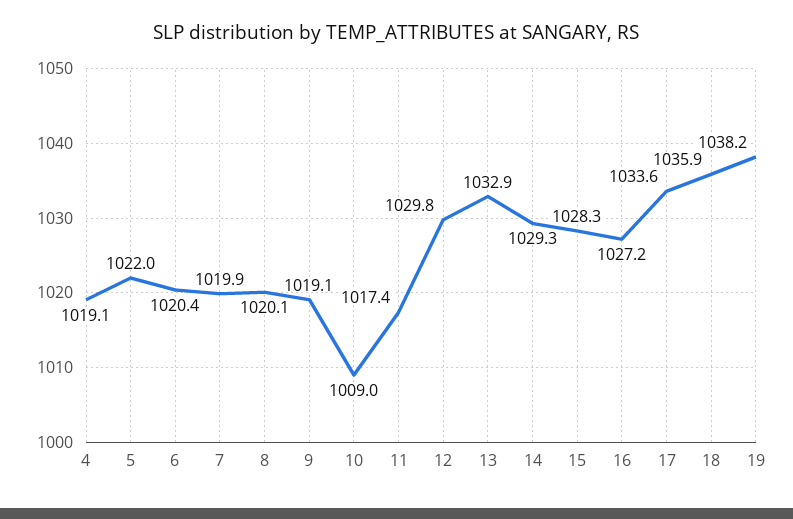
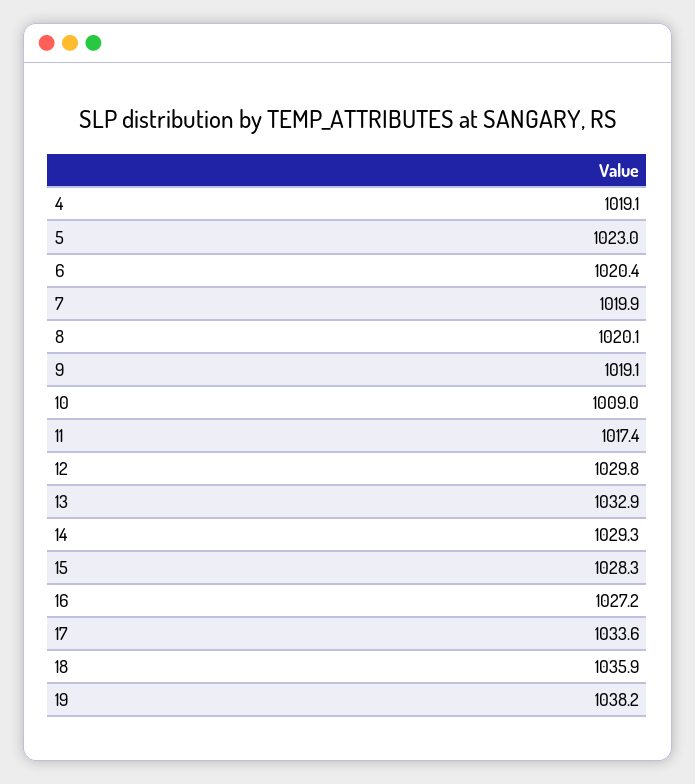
  {
    "4": 1019.1,
-   "5": 1022,
+   "5": 1023,
    "6": 1020.4,
    "7": 1019.9,
    "8": 1020.1,
    "9": 1019.1,
    "10": 1009,
    "11": 1017.4,
    "12": 1029.8,
    "13": 1032.9,
    "14": 1029.3,
    "15": 1028.3,
    "16": 1027.2,
    "17": 1033.6,
    "18": 1035.9,
    "19": 1038.2
  }

